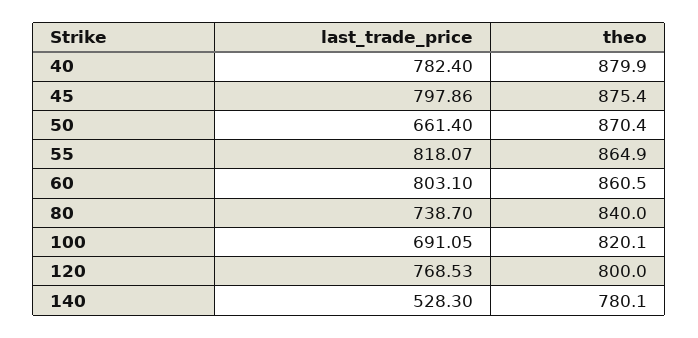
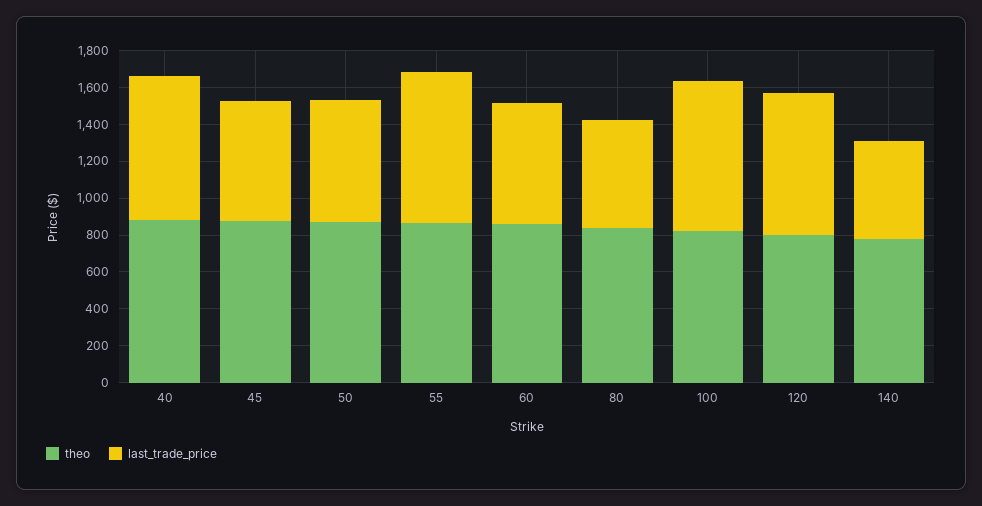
  {
    "last_trade_price": {
      "40": 782.4,
-     "45": 797.86,
+     "45": 650,
      "50": 661.4,
      "55": 818.07,
-     "60": 803.1,
+     "60": 650,
-     "80": 738.7,
+     "80": 600,
-     "100": 691.05,
+     "100": 800,
      "120": 768.53,
      "140": 528.3
    },
    "theo": {
      "40": 879.9,
      "45": 875.4,
      "50": 870.4,
      "55": 864.9,
      "60": 860.5,
      "80": 840,
      "100": 820.1,
      "120": 800,
      "140": 780.1
    }
  }

